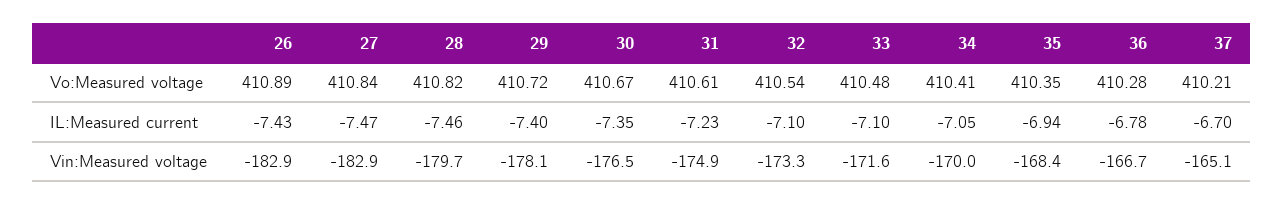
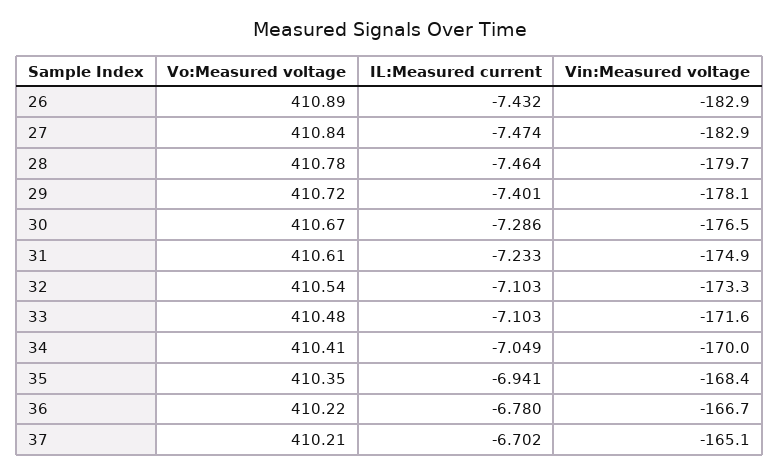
  {
    "26": {
      "Vo:Measured voltage": 410.89,
      "IL:Measured current": -7.432,
      "Vin:Measured voltage": -182.9
    },
    "27": {
      "Vo:Measured voltage": 410.84,
      "IL:Measured current": -7.474,
      "Vin:Measured voltage": -182.9
    },
    "28": {
-     "Vo:Measured voltage": 410.82,
+     "Vo:Measured voltage": 410.78,
      "IL:Measured current": -7.464,
      "Vin:Measured voltage": -179.7
    },
    "29": {
      "Vo:Measured voltage": 410.72,
      "IL:Measured current": -7.401,
      "Vin:Measured voltage": -178.1
    },
    "30": {
      "Vo:Measured voltage": 410.67,
-     "IL:Measured current": -7.35,
+     "IL:Measured current": -7.286,
      "Vin:Measured voltage": -176.5
    },
    "31": {
      "Vo:Measured voltage": 410.61,
      "IL:Measured current": -7.233,
      "Vin:Measured voltage": -174.9
    },
    "32": {
      "Vo:Measured voltage": 410.54,
      "IL:Measured current": -7.103,
      "Vin:Measured voltage": -173.3
    },
    "33": {
      "Vo:Measured voltage": 410.48,
      "IL:Measured current": -7.103,
      "Vin:Measured voltage": -171.6
    },
    "34": {
      "Vo:Measured voltage": 410.41,
      "IL:Measured current": -7.049,
      "Vin:Measured voltage": -170
    },
    "35": {
      "Vo:Measured voltage": 410.35,
      "IL:Measured current": -6.941,
      "Vin:Measured voltage": -168.4
    },
    "36": {
-     "Vo:Measured voltage": 410.28,
+     "Vo:Measured voltage": 410.22,
      "IL:Measured current": -6.78,
      "Vin:Measured voltage": -166.7
    },
    "37": {
      "Vo:Measured voltage": 410.21,
      "IL:Measured current": -6.702,
      "Vin:Measured voltage": -165.1
    }
  }

